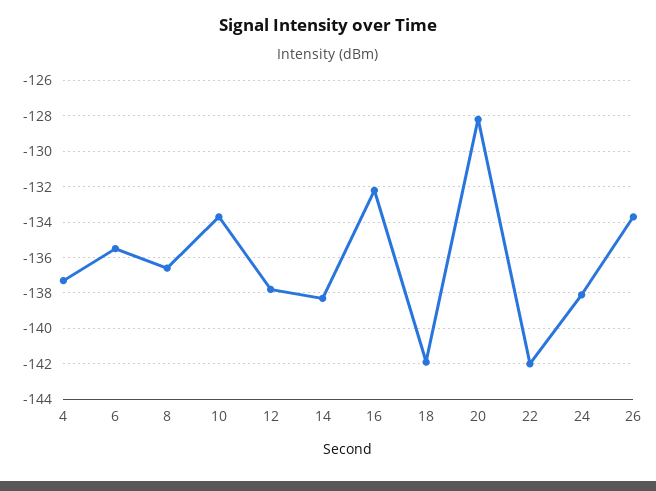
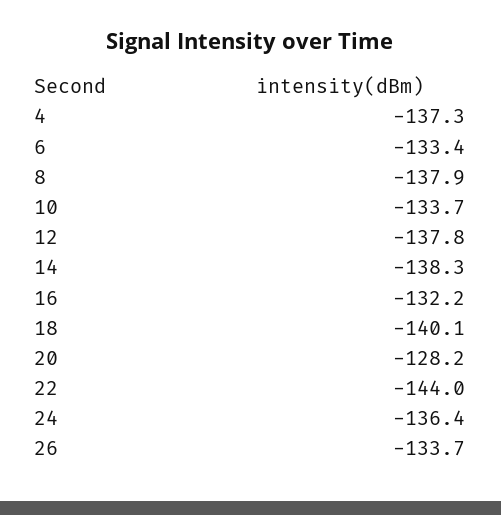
  {
    "4": -137.3,
-   "6": -135.5,
+   "6": -133.4,
-   "8": -136.5,
+   "8": -137.9,
    "10": -133.7,
    "12": -137.8,
    "14": -138.3,
    "16": -132.2,
-   "18": -142,
+   "18": -140.1,
    "20": -128.2,
-   "22": -142,
+   "22": -144,
-   "24": -138,
+   "24": -136.4,
    "26": -133.7
  }

